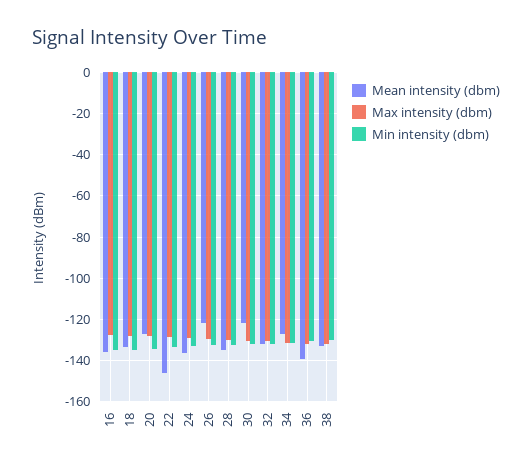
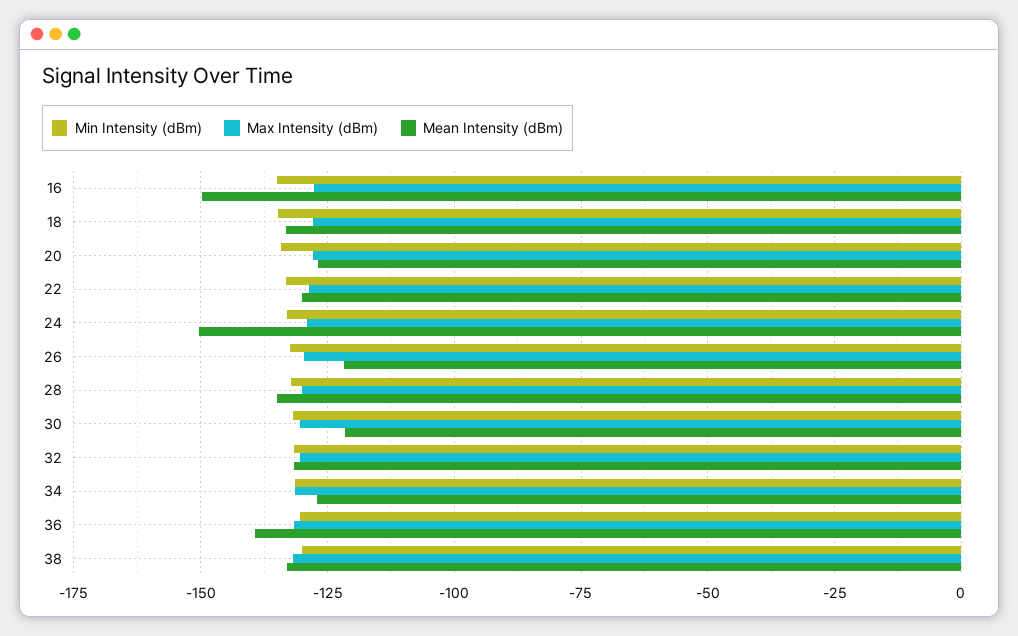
  {
    "Mean intensity (dbm)": {
-     "16": -135,
+     "16": -150,
      "18": -132.5,
      "20": -127.5,
-     "22": -145,
+     "22": -130,
-     "24": -135,
+     "24": -150,
      "26": -122.5,
      "28": -135,
      "30": -122.5,
      "32": -132.5,
      "34": -127.5,
      "36": -140,
      "38": -132.5
    },
    "Max intensity (dbm)": {
      "16": -127.5,
      "18": -127.5,
      "20": -127.5,
      "22": -127.5,
      "24": -130,
      "26": -130,
      "28": -130,
      "30": -130,
      "32": -130,
      "34": -132.5,
      "36": -132.5,
      "38": -132.5
    },
    "Min intensity (dbm)": {
      "16": -135,
      "18": -135,
      "20": -135,
      "22": -132.5,
      "24": -132.5,
      "26": -132.5,
      "28": -132.5,
      "30": -132.5,
      "32": -132.5,
      "34": -132.5,
      "36": -130,
      "38": -130
    }
  }

